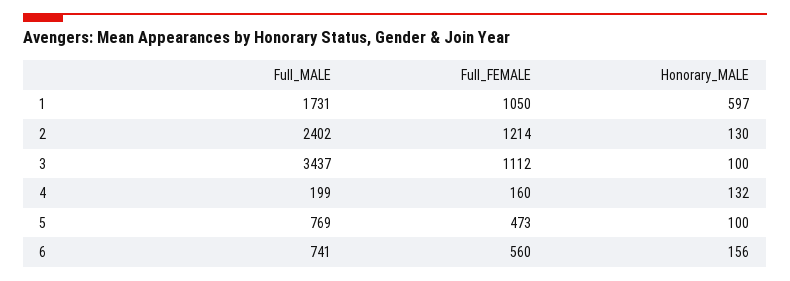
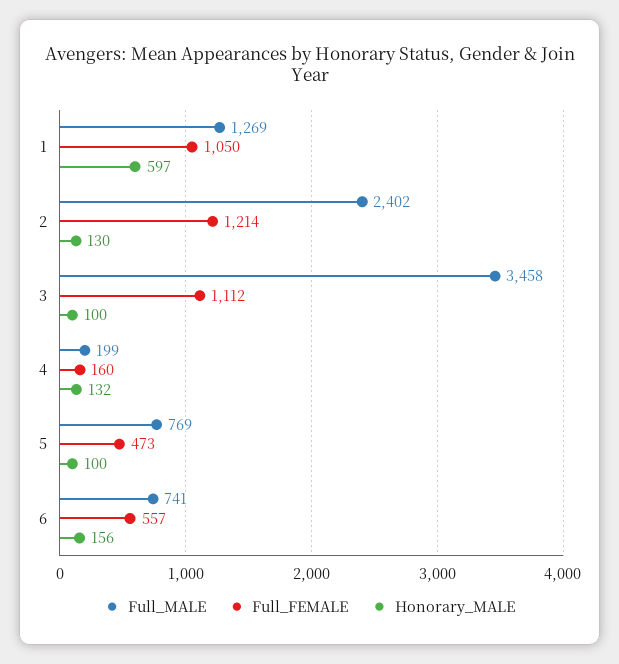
  {
    "Full_MALE": {
-     "1": 1731,
+     "1": 1269,
      "2": 2402,
-     "3": 3437,
+     "3": 3458,
      "4": 199,
      "5": 769,
      "6": 741
    },
    "Full_FEMALE": {
      "1": 1050,
      "2": 1214,
      "3": 1112,
      "4": 160,
      "5": 473,
-     "6": 560
+     "6": 557
    },
    "Honorary_MALE": {
      "1": 597,
      "2": 130,
      "3": 100,
      "4": 132,
      "5": 100,
      "6": 156
    }
  }

